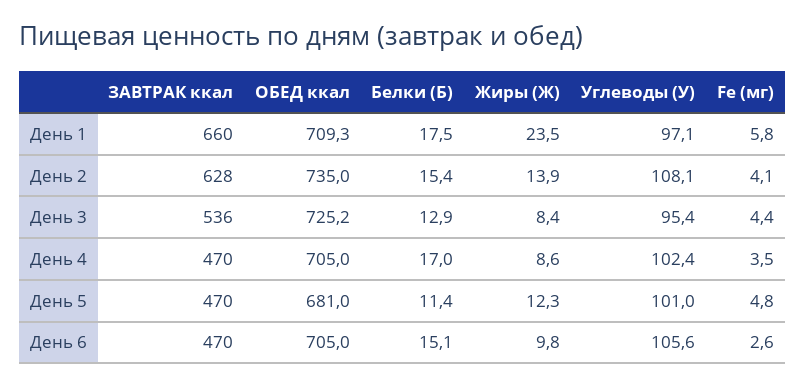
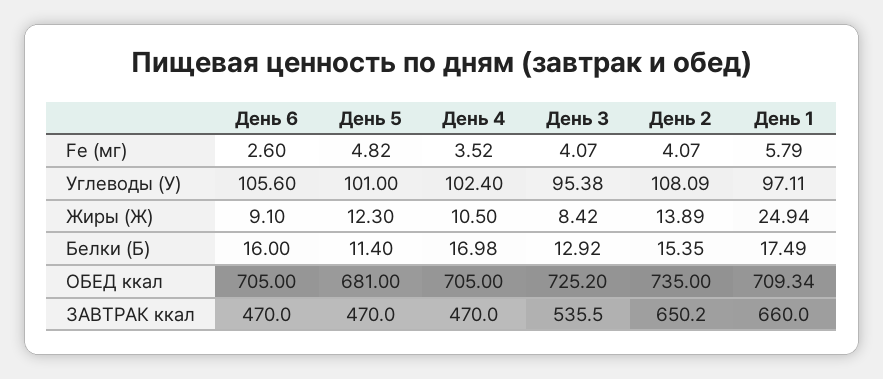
  {
    "ЗАВТРАК ккал": {
      "День 1": 660,
-     "День 2": 628,
+     "День 2": 650.2,
      "День 3": 535.5,
      "День 4": 470,
      "День 5": 470,
      "День 6": 470
    },
    "ОБЕД ккал": {
      "День 1": 709.34,
      "День 2": 735,
      "День 3": 725.2,
      "День 4": 705,
      "День 5": 681,
      "День 6": 705
    },
    "Белки (Б)": {
      "День 1": 17.49,
      "День 2": 15.35,
      "День 3": 12.92,
      "День 4": 16.98,
      "День 5": 11.4,
-     "День 6": 15.1
+     "День 6": 16
    },
    "Жиры (Ж)": {
-     "День 1": 23.5,
+     "День 1": 24.94,
      "День 2": 13.89,
      "День 3": 8.42,
-     "День 4": 8.6,
+     "День 4": 10.5,
      "День 5": 12.3,
-     "День 6": 9.8
+     "День 6": 9.1
    },
    "Углеводы (У)": {
      "День 1": 97.11,
      "День 2": 108.09,
      "День 3": 95.38,
      "День 4": 102.4,
      "День 5": 101,
      "День 6": 105.6
    },
    "Fe (мг)": {
      "День 1": 5.79,
      "День 2": 4.07,
-     "День 3": 4.4,
+     "День 3": 4.07,
      "День 4": 3.52,
      "День 5": 4.82,
      "День 6": 2.6
    }
  }

